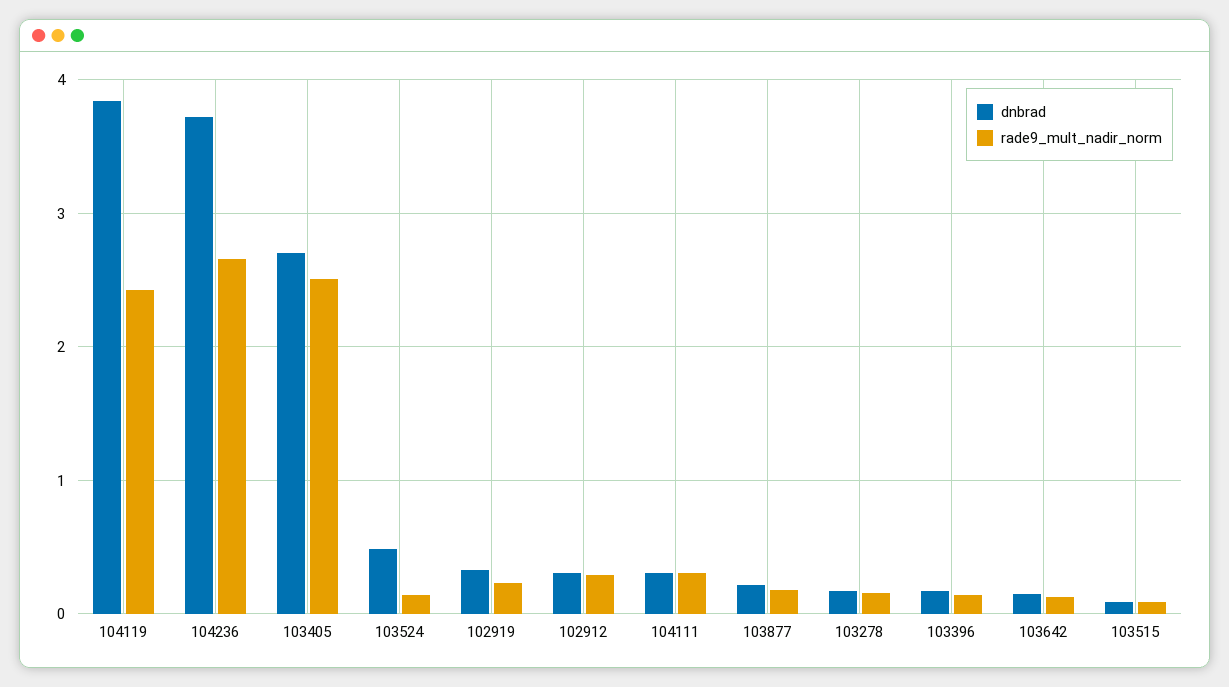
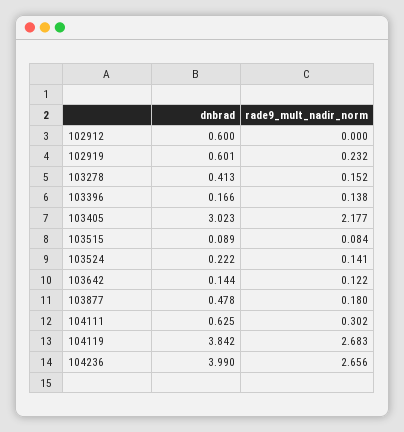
  {
    "dnbrad": {
      "104119": 3.842,
-     "104236": 3.7,
+     "104236": 3.99,
-     "103405": 2.7,
+     "103405": 3.023,
-     "103524": 0.5,
+     "103524": 0.222,
-     "102919": 0.3,
+     "102919": 0.601,
-     "102912": 0.3,
+     "102912": 0.6,
-     "104111": 0.3,
+     "104111": 0.625,
-     "103877": 0.2,
+     "103877": 0.478,
-     "103278": 0.2,
+     "103278": 0.413,
      "103396": 0.166,
      "103642": 0.144,
      "103515": 0.089
    },
    "rade9_mult_nadir_norm": {
-     "104119": 2.4,
+     "104119": 2.683,
      "104236": 2.656,
-     "103405": 2.5,
+     "103405": 2.177,
      "103524": 0.141,
      "102919": 0.232,
-     "102912": 0.3,
+     "102912": 0,
      "104111": 0.302,
      "103877": 0.18,
      "103278": 0.152,
      "103396": 0.138,
      "103642": 0.122,
      "103515": 0.084
    }
  }

